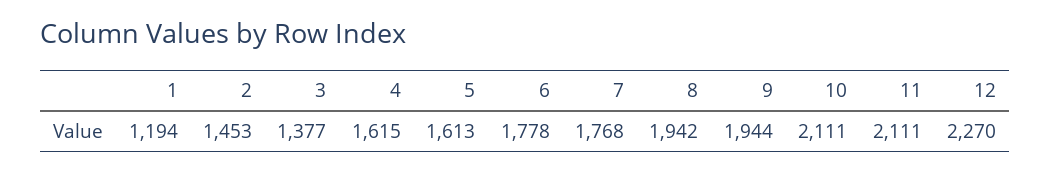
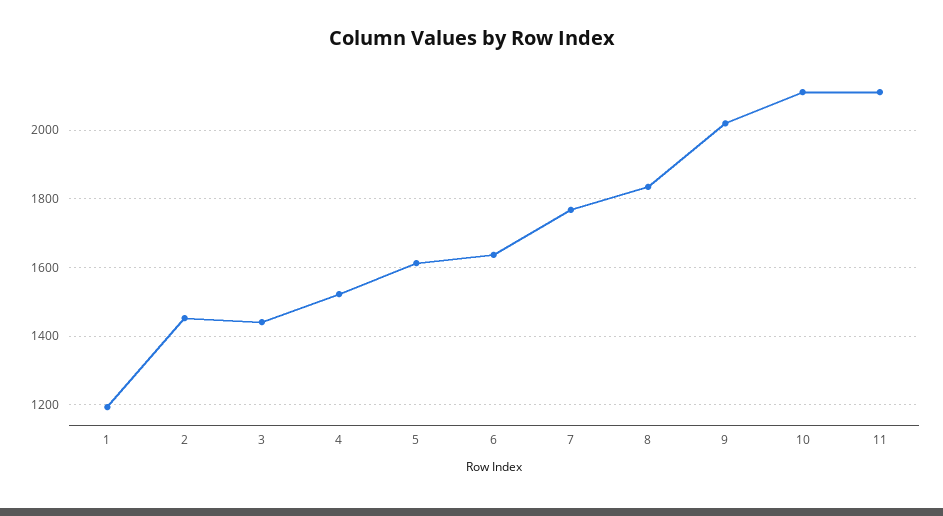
  {
    "1": 1194,
    "2": 1453,
-   "3": 1377,
+   "3": 1440,
-   "4": 1615,
+   "4": 1520,
    "5": 1613,
-   "6": 1778,
+   "6": 1640,
    "7": 1768,
-   "8": 1942,
+   "8": 1840,
-   "9": 1944,
+   "9": 2020,
    "10": 2111,
-   "11": 2111,
+   "11": 2111
-   "12": 2270
  }

